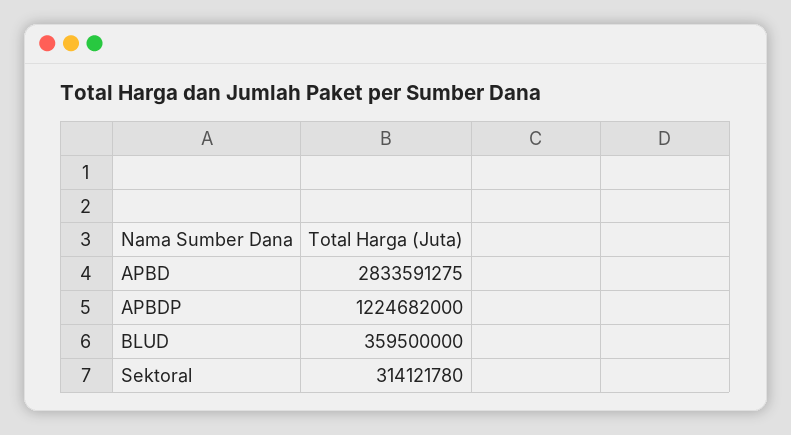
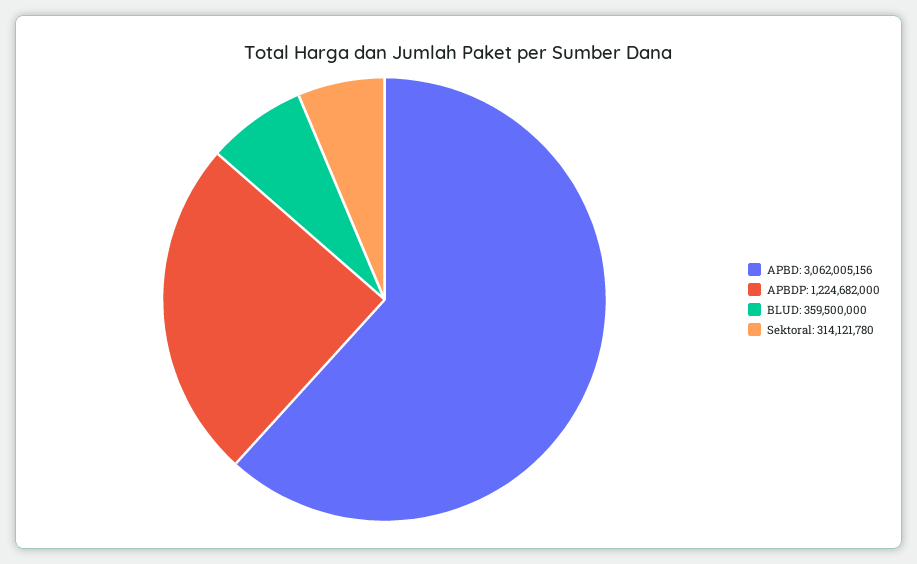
  {
-   "APBD": 2833591275,
+   "APBD": 3062005156,
    "APBDP": 1224682000,
    "BLUD": 359500000,
    "Sektoral": 314121780
  }

